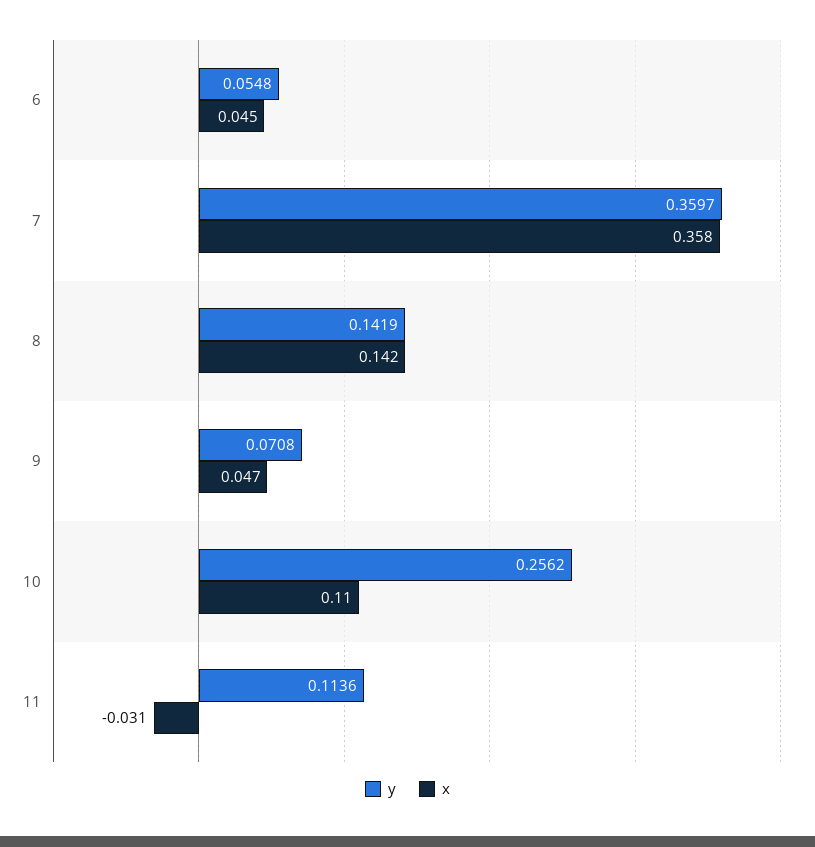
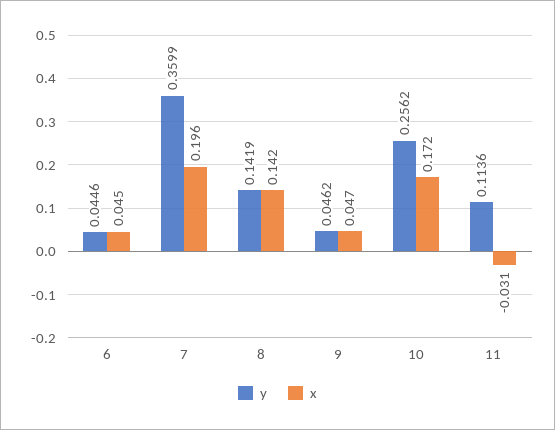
  {
    "y": {
-     "6": 0.0548,
+     "6": 0.0446,
-     "7": 0.3597,
+     "7": 0.3599,
      "8": 0.1419,
-     "9": 0.0708,
+     "9": 0.0462,
      "10": 0.2562,
      "11": 0.1136
    },
    "x": {
      "6": 0.045,
-     "7": 0.358,
+     "7": 0.196,
      "8": 0.142,
      "9": 0.047,
-     "10": 0.11,
+     "10": 0.172,
      "11": -0.031
    }
  }

